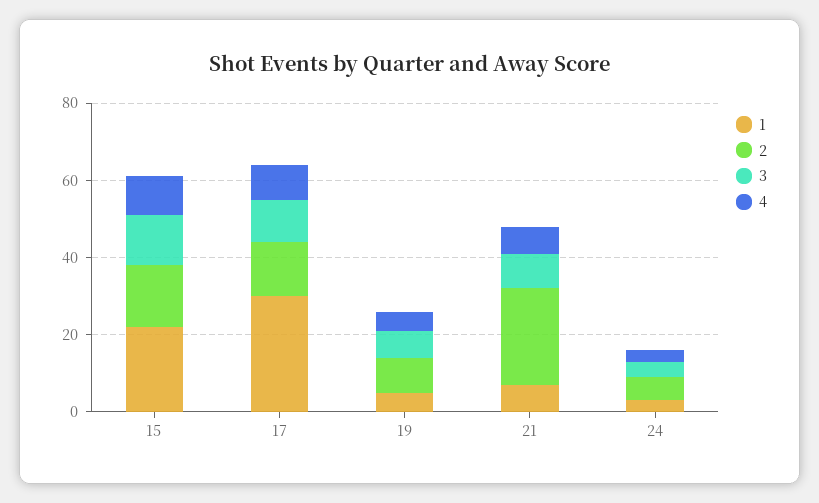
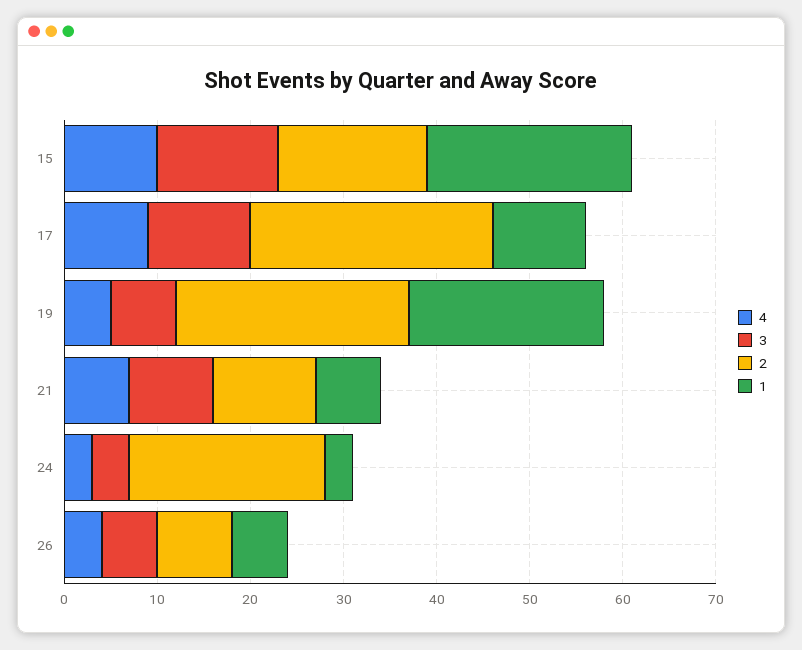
  {
    "1": {
      "15": 22,
-     "17": 30,
+     "17": 10,
-     "19": 5,
+     "19": 21,
      "21": 7,
-     "24": 3
+     "24": 3,
+     "26": 6
    },
    "2": {
      "15": 16,
-     "17": 15,
+     "17": 26,
-     "19": 10,
+     "19": 25,
-     "21": 25,
+     "21": 11,
-     "24": 5
+     "24": 21,
+     "26": 8
    },
    "3": {
      "15": 13,
      "17": 11,
      "19": 7,
      "21": 9,
-     "24": 4
+     "24": 4,
+     "26": 6
    },
    "4": {
      "15": 10,
      "17": 9,
      "19": 5,
      "21": 7,
-     "24": 3
+     "24": 3,
+     "26": 4
    }
  }

